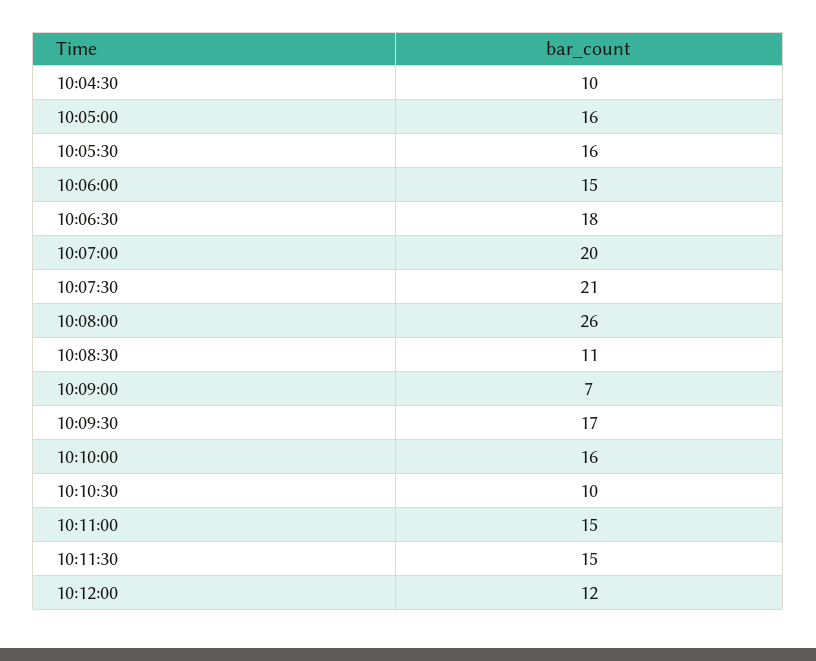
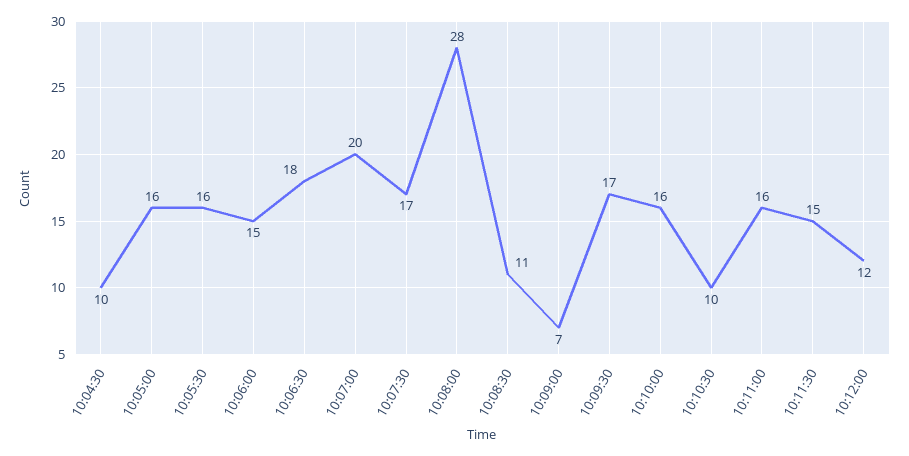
  {
    "10:04:30": 10,
    "10:05:00": 16,
    "10:05:30": 16,
    "10:06:00": 15,
    "10:06:30": 18,
    "10:07:00": 20,
-   "10:07:30": 21,
+   "10:07:30": 17,
-   "10:08:00": 26,
+   "10:08:00": 28,
    "10:08:30": 11,
    "10:09:00": 7,
    "10:09:30": 17,
    "10:10:00": 16,
    "10:10:30": 10,
-   "10:11:00": 15,
+   "10:11:00": 16,
    "10:11:30": 15,
    "10:12:00": 12
  }

